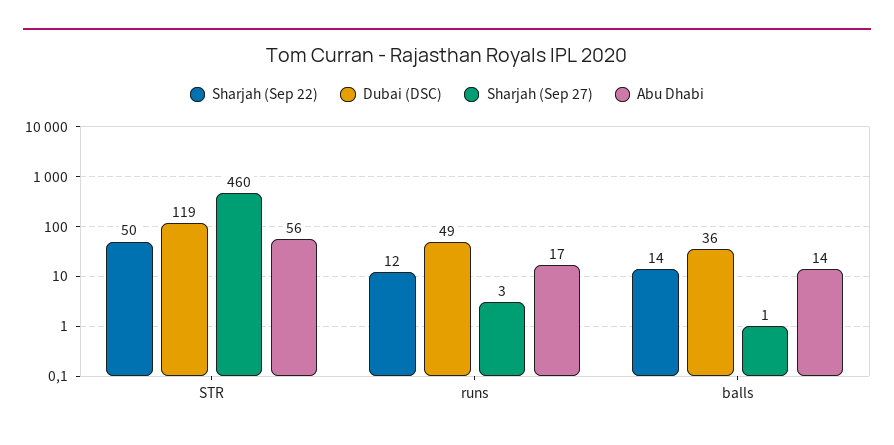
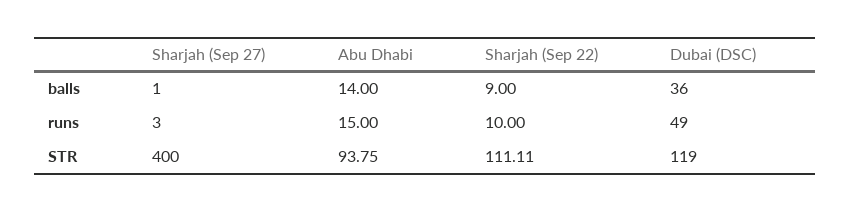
  {
    "Sharjah (Sep 22)": {
-     "STR": 50,
+     "STR": 111.11,
-     "runs": 12,
+     "runs": 10,
-     "balls": 14
+     "balls": 9
    },
    "Dubai (DSC)": {
      "STR": 119,
      "runs": 49,
      "balls": 36
    },
    "Sharjah (Sep 27)": {
-     "STR": 460,
+     "STR": 400,
      "runs": 3,
      "balls": 1
    },
    "Abu Dhabi": {
-     "STR": 56,
+     "STR": 93.75,
-     "runs": 17,
+     "runs": 15,
      "balls": 14
    }
  }

